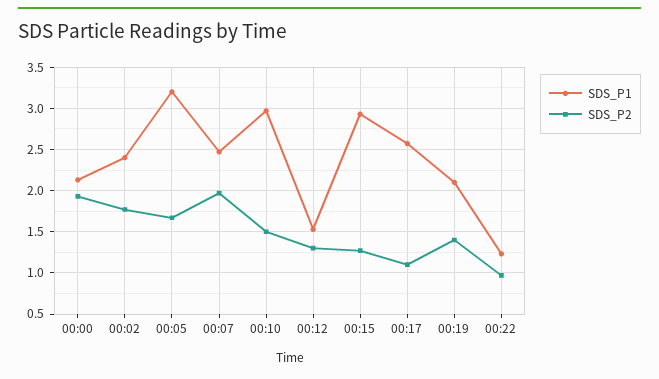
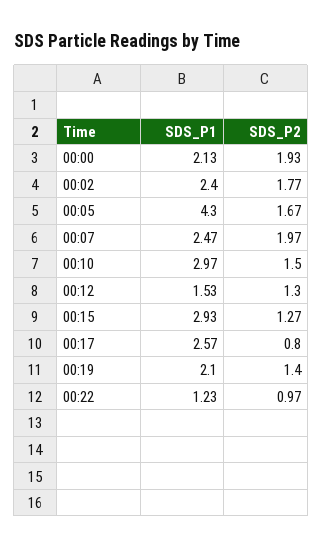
  {
    "SDS_P1": {
      "00:00": 2.13,
      "00:02": 2.4,
-     "00:05": 3.2,
+     "00:05": 4.3,
      "00:07": 2.47,
      "00:10": 2.97,
      "00:12": 1.53,
      "00:15": 2.93,
      "00:17": 2.57,
      "00:19": 2.1,
      "00:22": 1.23
    },
    "SDS_P2": {
      "00:00": 1.93,
      "00:02": 1.77,
      "00:05": 1.67,
      "00:07": 1.97,
      "00:10": 1.5,
      "00:12": 1.3,
      "00:15": 1.27,
-     "00:17": 1.1,
+     "00:17": 0.8,
      "00:19": 1.4,
      "00:22": 0.97
    }
  }

